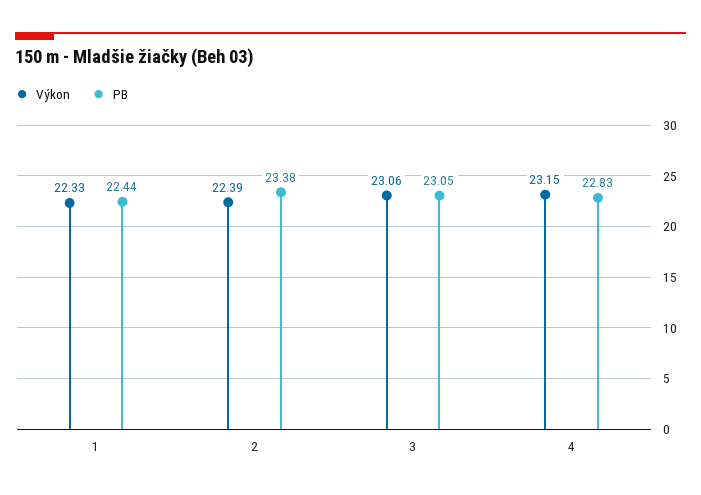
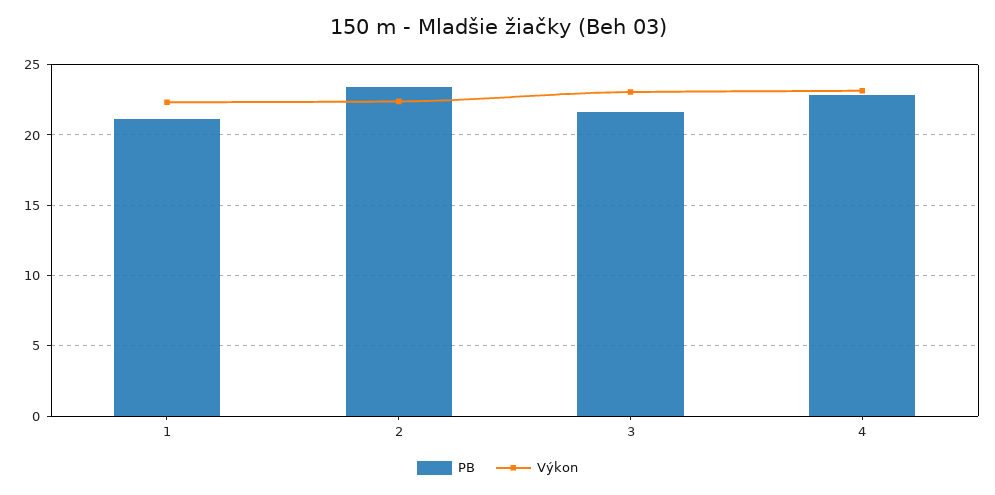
  {
    "Výkon": {
      "1": 22.33,
      "2": 22.39,
      "3": 23.06,
      "4": 23.15
    },
    "PB": {
-     "1": 22.44,
+     "1": 21,
      "2": 23.38,
-     "3": 23.05,
+     "3": 21.5,
      "4": 22.83
    }
  }

